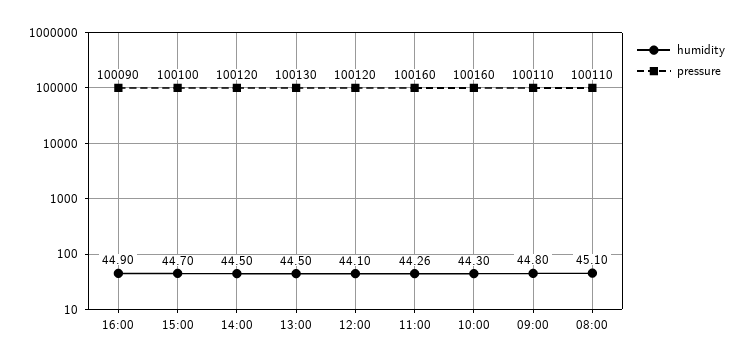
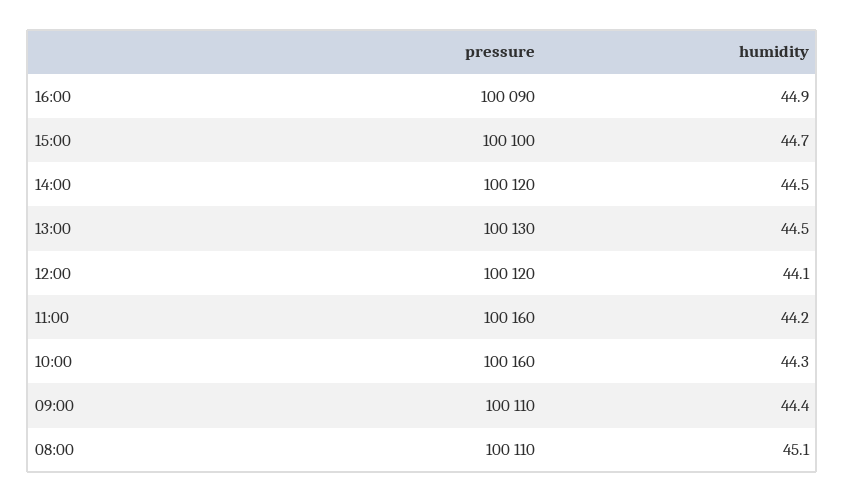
  {
    "humidity": {
      "16:00": 44.9,
      "15:00": 44.7,
      "14:00": 44.5,
      "13:00": 44.5,
      "12:00": 44.1,
-     "11:00": 44.26,
+     "11:00": 44.2,
      "10:00": 44.3,
-     "09:00": 44.8,
+     "09:00": 44.4,
      "08:00": 45.1
    },
    "pressure": {
      "16:00": 100090,
      "15:00": 100100,
      "14:00": 100120,
      "13:00": 100130,
      "12:00": 100120,
      "11:00": 100160,
      "10:00": 100160,
      "09:00": 100110,
      "08:00": 100110
    }
  }

